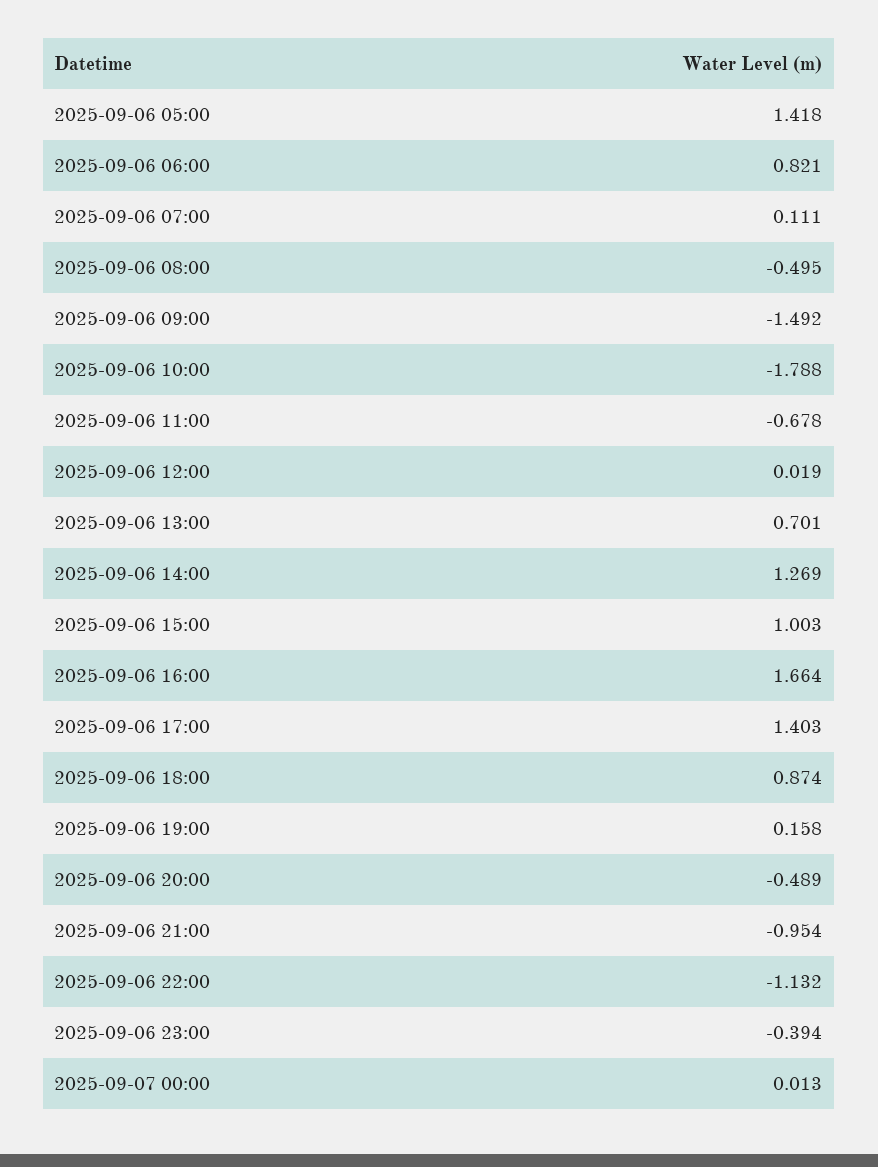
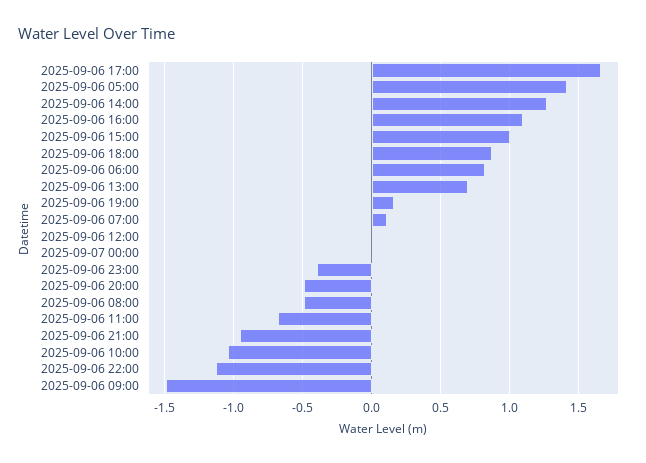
  {
    "2025-09-06 05:00": 1.418,
    "2025-09-06 06:00": 0.821,
    "2025-09-06 07:00": 0.111,
    "2025-09-06 08:00": -0.495,
    "2025-09-06 09:00": -1.492,
-   "2025-09-06 10:00": -1.788,
+   "2025-09-06 10:00": -1.05,
    "2025-09-06 11:00": -0.678,
    "2025-09-06 12:00": 0.019,
    "2025-09-06 13:00": 0.701,
    "2025-09-06 14:00": 1.269,
    "2025-09-06 15:00": 1.003,
-   "2025-09-06 16:00": 1.664,
+   "2025-09-06 16:00": 1.1,
-   "2025-09-06 17:00": 1.403,
+   "2025-09-06 17:00": 1.65,
    "2025-09-06 18:00": 0.874,
    "2025-09-06 19:00": 0.158,
    "2025-09-06 20:00": -0.489,
    "2025-09-06 21:00": -0.954,
    "2025-09-06 22:00": -1.132,
    "2025-09-06 23:00": -0.394,
    "2025-09-07 00:00": 0.013
  }

